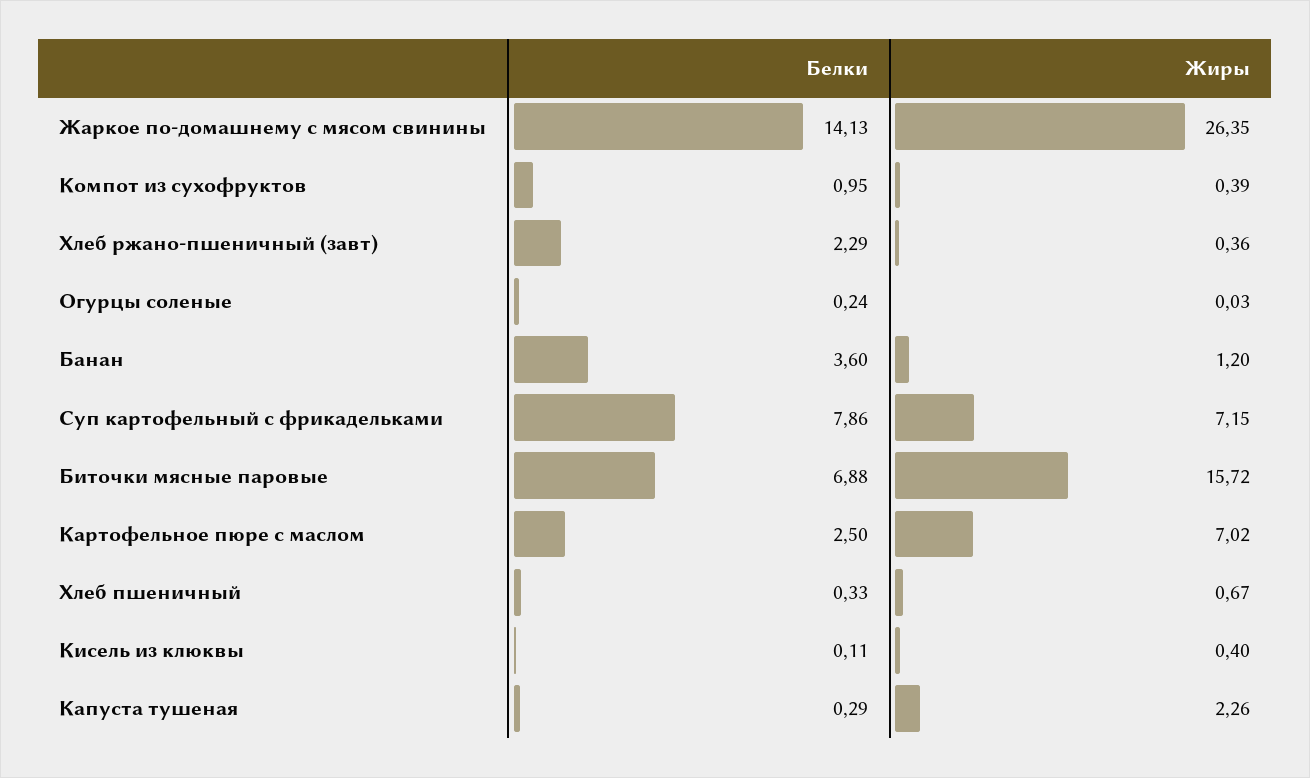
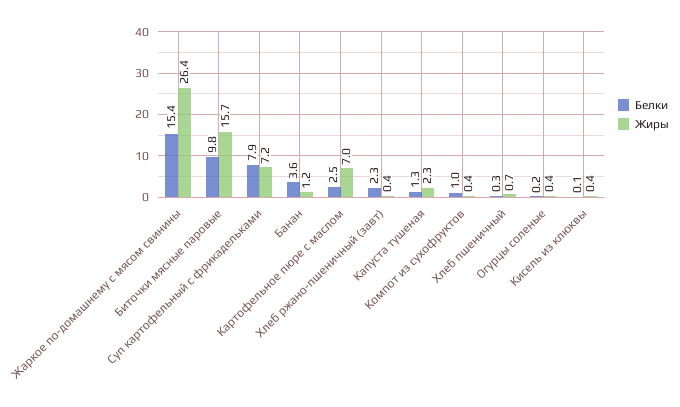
  {
    "Белки": {
-     "Жаркое по-домашнему с мясом свинины": 14.13,
+     "Жаркое по-домашнему с мясом свинины": 15.4,
      "Компот из сухофруктов": 0.95,
      "Хлеб ржано-пшеничный (завт)": 2.29,
      "Огурцы соленые": 0.24,
      "Банан": 3.6,
      "Суп картофельный с фрикадельками": 7.86,
-     "Биточки мясные паровые": 6.88,
+     "Биточки мясные паровые": 9.8,
      "Картофельное пюре с маслом": 2.5,
      "Хлеб пшеничный": 0.33,
      "Кисель из клюквы": 0.11,
-     "Капуста тушеная": 0.29
+     "Капуста тушеная": 1.3
    },
    "Жиры": {
      "Жаркое по-домашнему с мясом свинины": 26.35,
      "Компот из сухофруктов": 0.39,
      "Хлеб ржано-пшеничный (завт)": 0.36,
-     "Огурцы соленые": 0.03,
+     "Огурцы соленые": 0.4,
      "Банан": 1.2,
      "Суп картофельный с фрикадельками": 7.15,
      "Биточки мясные паровые": 15.72,
      "Картофельное пюре с маслом": 7.02,
      "Хлеб пшеничный": 0.67,
      "Кисель из клюквы": 0.4,
      "Капуста тушеная": 2.26
    }
  }

